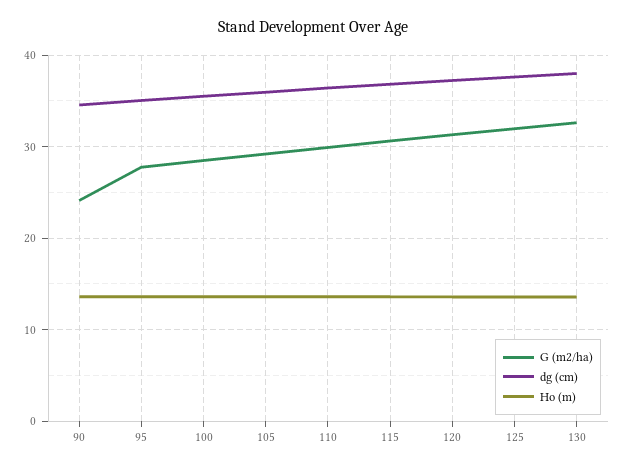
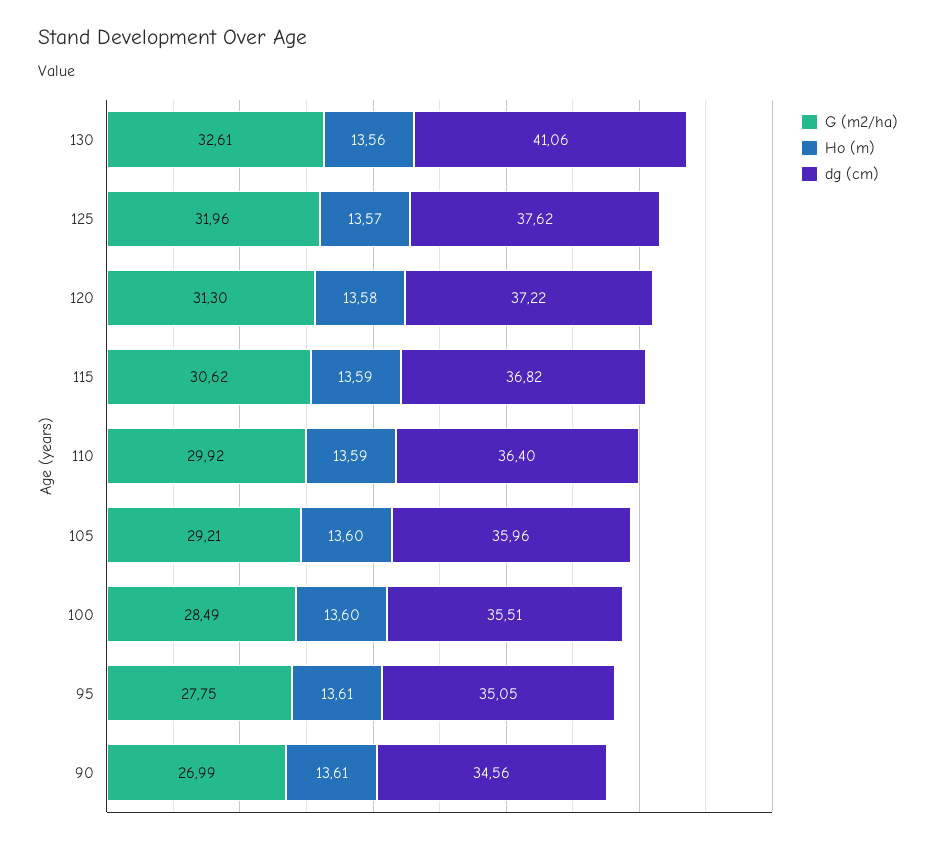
  {
    "G (m2/ha)": {
-     "90": 24,
+     "90": 26.99,
      "95": 27.75,
      "100": 28.49,
      "105": 29.21,
      "110": 29.92,
      "115": 30.62,
      "120": 31.3,
      "125": 31.96,
      "130": 32.61
    },
    "dg (cm)": {
      "90": 34.56,
      "95": 35.05,
      "100": 35.51,
      "105": 35.96,
      "110": 36.4,
      "115": 36.82,
      "120": 37.22,
      "125": 37.62,
-     "130": 38
+     "130": 41.06
    },
    "Ho (m)": {
      "90": 13.61,
      "95": 13.61,
      "100": 13.6,
      "105": 13.6,
      "110": 13.59,
      "115": 13.59,
      "120": 13.58,
      "125": 13.57,
      "130": 13.56
    }
  }

